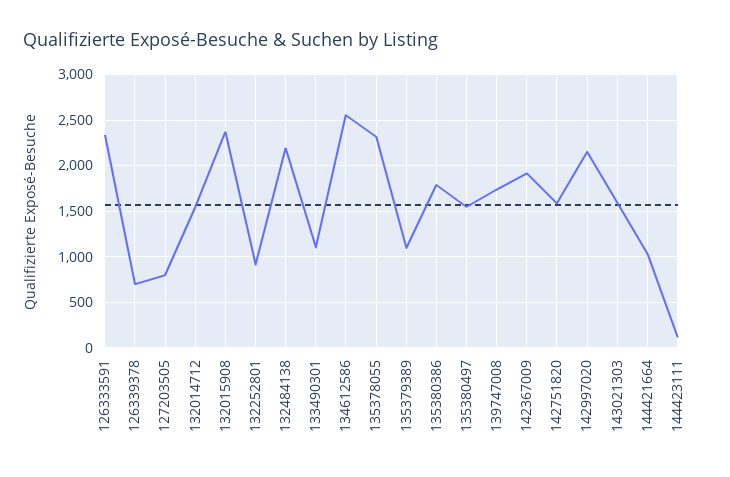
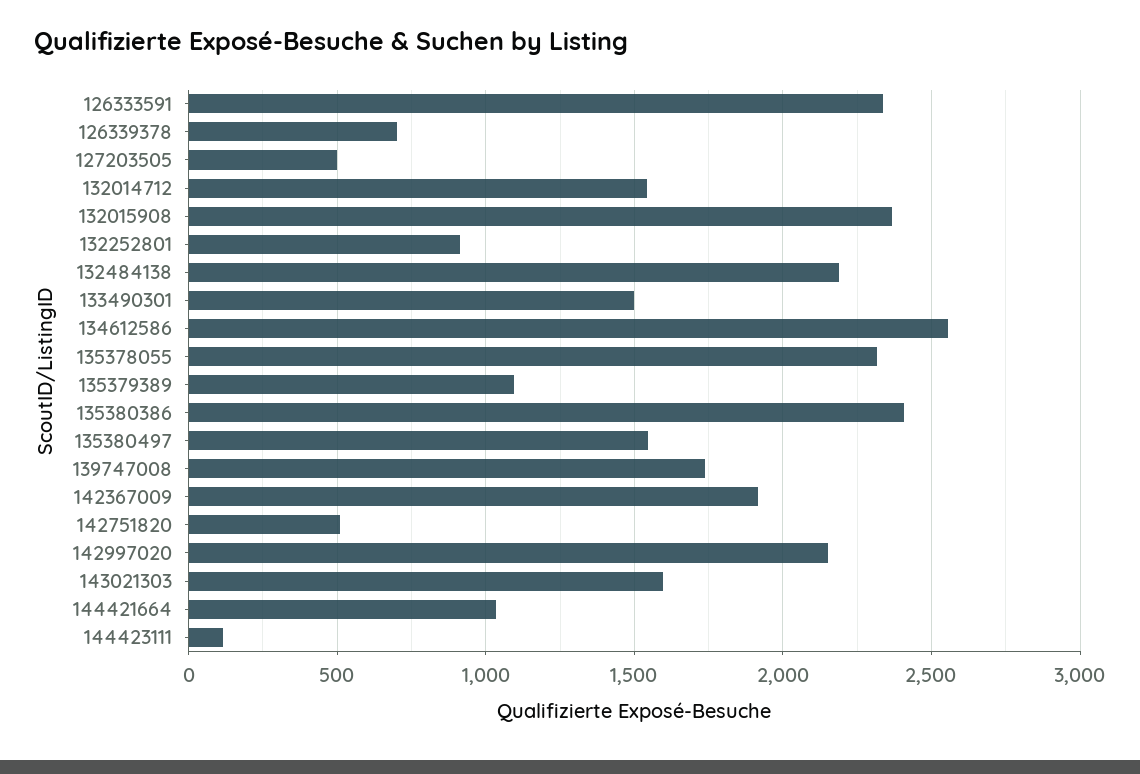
  {
    "126333591": 2350,
    "126339378": 700,
-   "127203505": 800,
+   "127203505": 500,
    "132014712": 1550,
    "132015908": 2350,
    "132252801": 900,
    "132484138": 2200,
-   "133490301": 1100,
+   "133490301": 1500,
    "134612586": 2550,
    "135378055": 2300,
    "135379389": 1100,
-   "135380386": 1800,
+   "135380386": 2400,
    "135380497": 1550,
    "139747008": 1750,
    "142367009": 1900,
-   "142751820": 1600,
+   "142751820": 500,
    "142997020": 2150,
    "143021303": 1600,
    "144421664": 1050,
    "144423111": 100
  }

